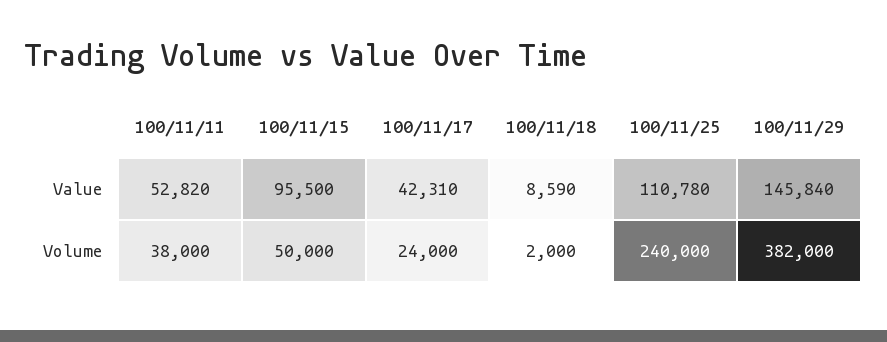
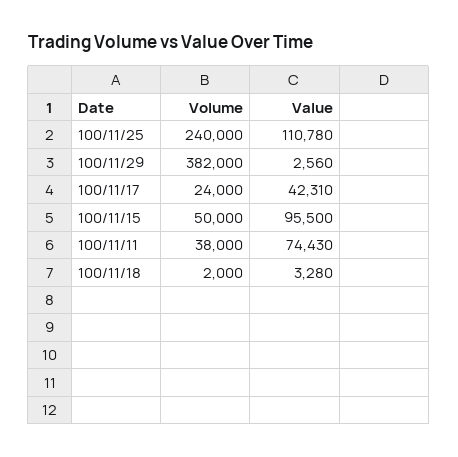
  {
    "100/11/11": {
-     "Value": 52820,
+     "Value": 74430,
      "Volume": 38000
    },
    "100/11/15": {
      "Value": 95500,
      "Volume": 50000
    },
    "100/11/17": {
      "Value": 42310,
      "Volume": 24000
    },
    "100/11/18": {
-     "Value": 8590,
+     "Value": 3280,
      "Volume": 2000
    },
    "100/11/25": {
      "Value": 110780,
      "Volume": 240000
    },
    "100/11/29": {
-     "Value": 145840,
+     "Value": 2560,
      "Volume": 382000
    }
  }

